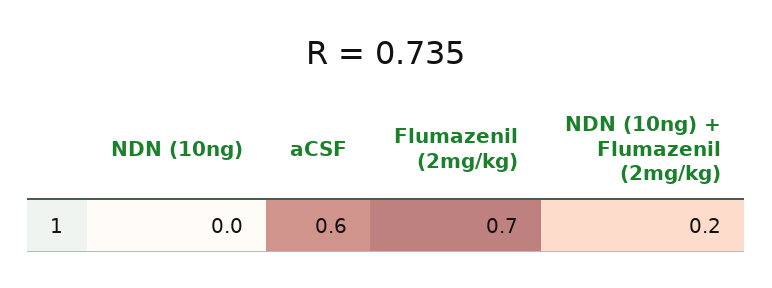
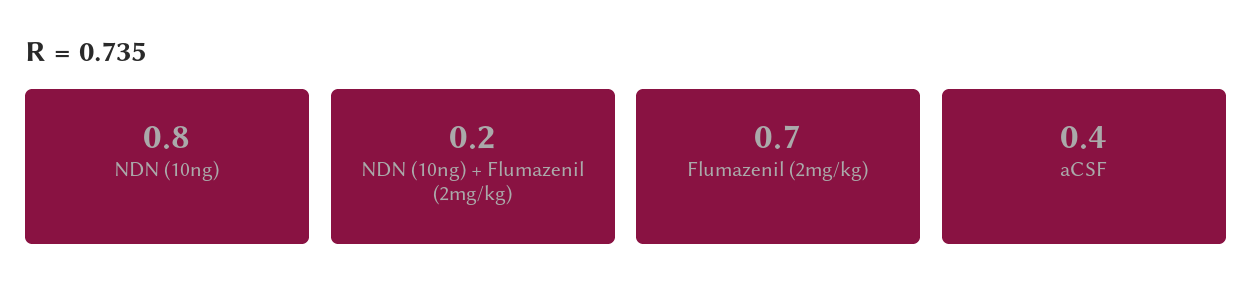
  {
-   "NDN (10ng)": 0,
+   "NDN (10ng)": 0.8,
-   "aCSF": 0.6,
+   "aCSF": 0.4,
    "Flumazenil (2mg/kg)": 0.7,
    "NDN (10ng) + Flumazenil (2mg/kg)": 0.2
  }

